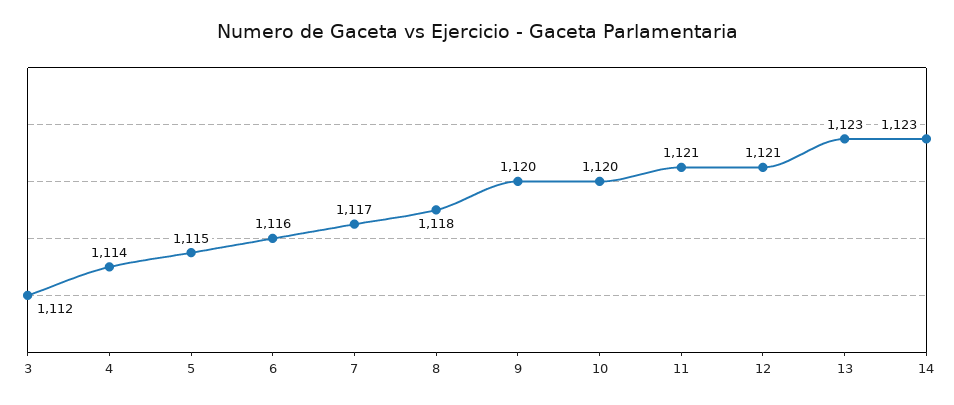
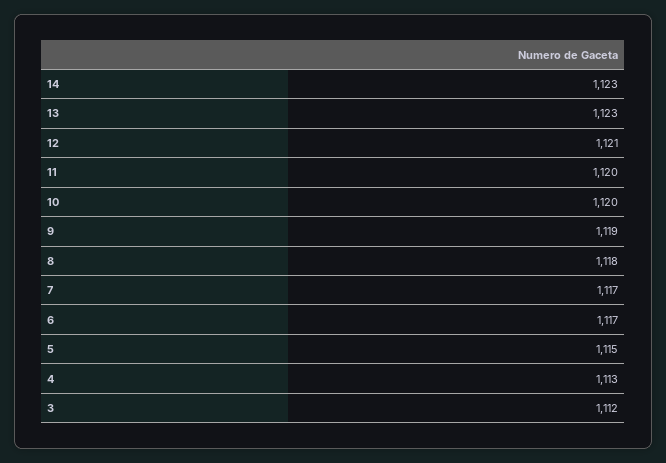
  {
    "3": 1112,
-   "4": 1114,
+   "4": 1113,
    "5": 1115,
-   "6": 1116,
+   "6": 1117,
    "7": 1117,
    "8": 1118,
-   "9": 1120,
+   "9": 1119,
    "10": 1120,
-   "11": 1121,
+   "11": 1120,
    "12": 1121,
    "13": 1123,
    "14": 1123
  }

